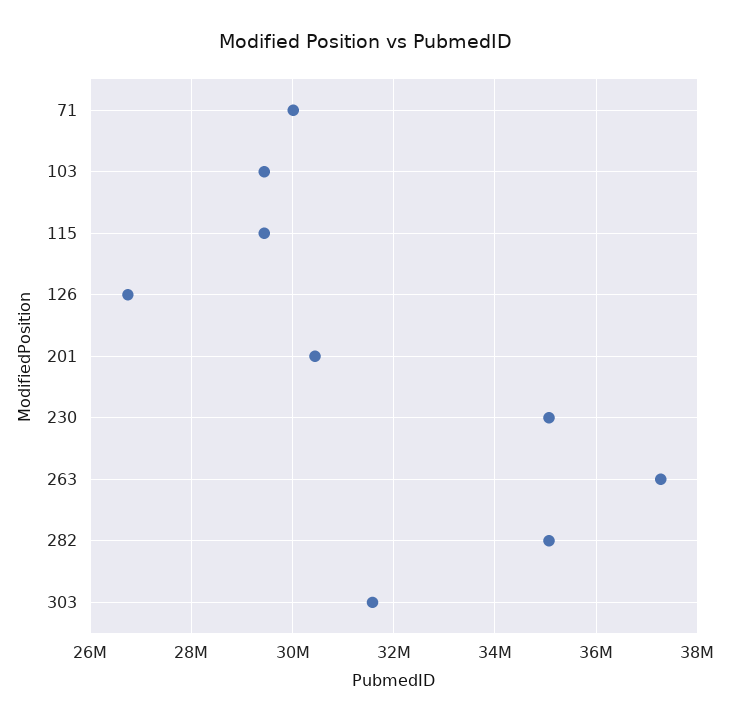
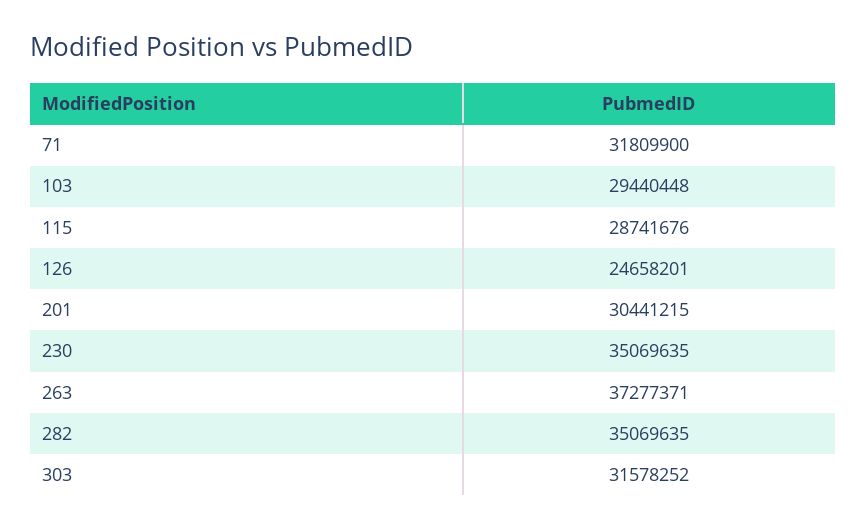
  {
-   "71": 30000000,
+   "71": 31809900,
    "103": 29440448,
-   "115": 29400000,
+   "115": 28741676,
-   "126": 26800000,
+   "126": 24658201,
    "201": 30441215,
    "230": 35069635,
    "263": 37277371,
    "282": 35069635,
    "303": 31578252
  }

